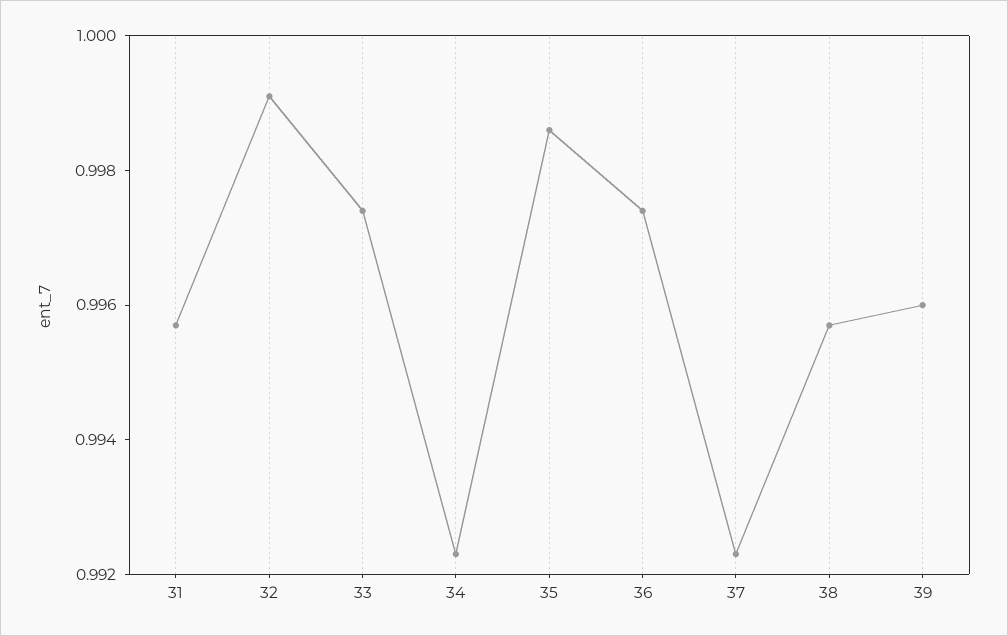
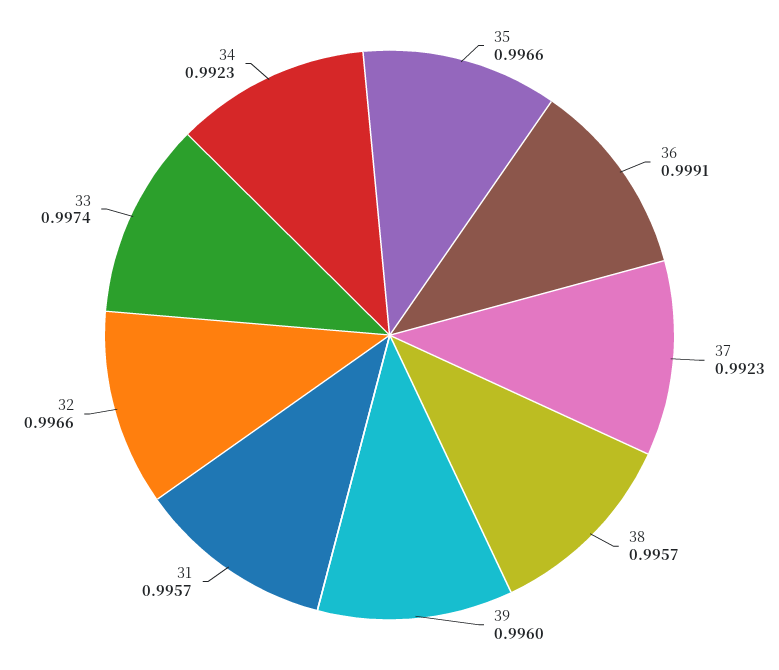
  {
    "31": 0.9957,
-   "32": 0.999,
+   "32": 0.9966,
    "33": 0.9974,
    "34": 0.9923,
-   "35": 0.9985,
+   "35": 0.9966,
-   "36": 0.9975,
+   "36": 0.9991,
    "37": 0.9923,
    "38": 0.9957,
    "39": 0.996
  }

